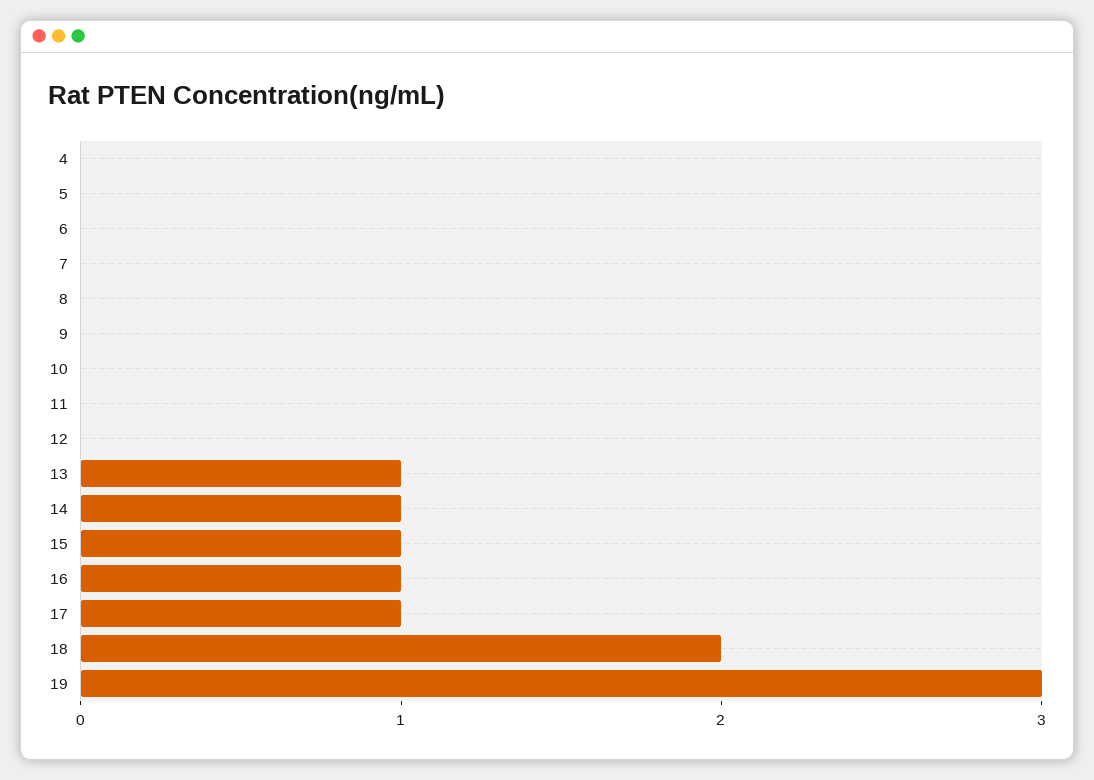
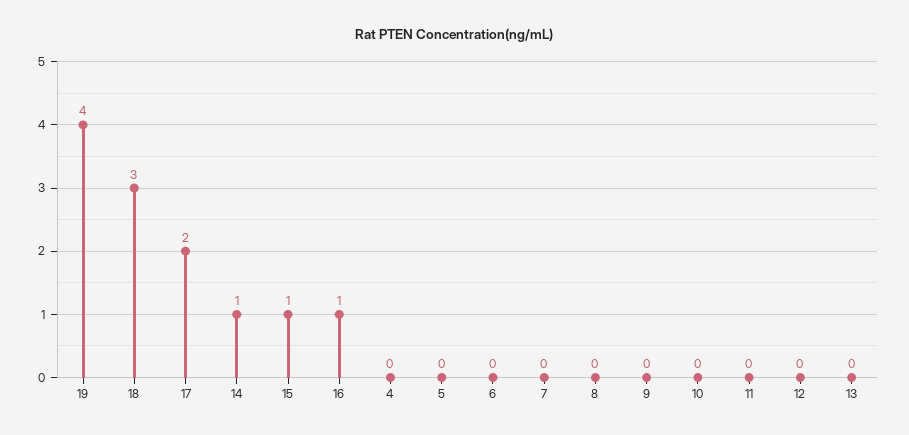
  {
    "4": 0,
    "5": 0,
    "6": 0,
    "7": 0,
    "8": 0,
    "9": 0,
    "10": 0,
    "11": 0,
    "12": 0,
-   "13": 1,
+   "13": 0,
    "14": 1,
    "15": 1,
    "16": 1,
-   "17": 1,
+   "17": 2,
-   "18": 2,
+   "18": 3,
-   "19": 3
+   "19": 4
  }

